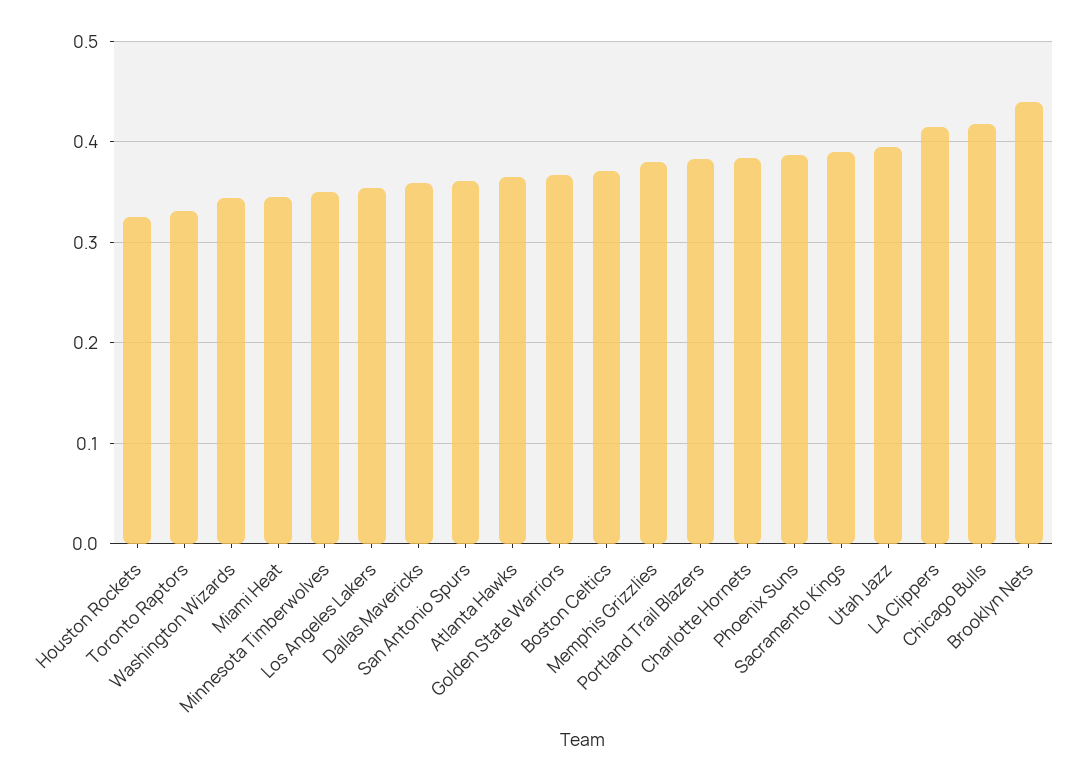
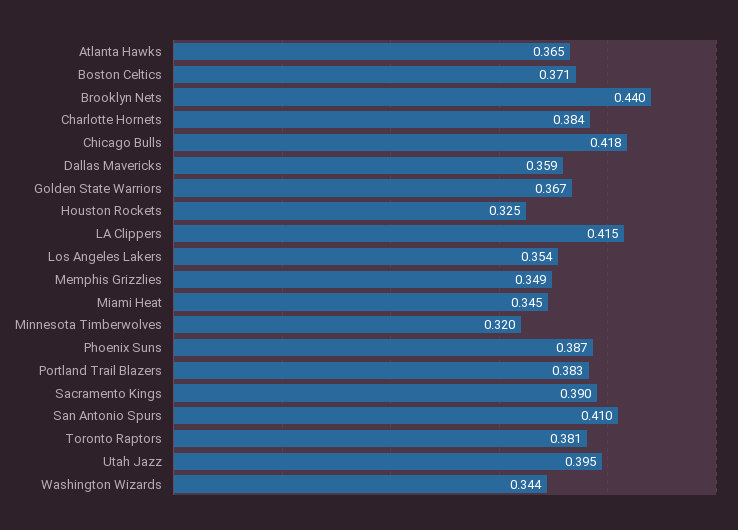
  {
    "Houston Rockets": 0.325,
-   "Toronto Raptors": 0.33,
+   "Toronto Raptors": 0.381,
    "Washington Wizards": 0.344,
    "Miami Heat": 0.345,
-   "Minnesota Timberwolves": 0.35,
+   "Minnesota Timberwolves": 0.32,
    "Los Angeles Lakers": 0.354,
    "Dallas Mavericks": 0.359,
-   "San Antonio Spurs": 0.36,
+   "San Antonio Spurs": 0.41,
    "Atlanta Hawks": 0.365,
    "Golden State Warriors": 0.367,
    "Boston Celtics": 0.371,
-   "Memphis Grizzlies": 0.38,
+   "Memphis Grizzlies": 0.349,
    "Portland Trail Blazers": 0.383,
    "Charlotte Hornets": 0.384,
    "Phoenix Suns": 0.387,
    "Sacramento Kings": 0.39,
    "Utah Jazz": 0.395,
    "LA Clippers": 0.415,
    "Chicago Bulls": 0.418,
    "Brooklyn Nets": 0.44
  }

